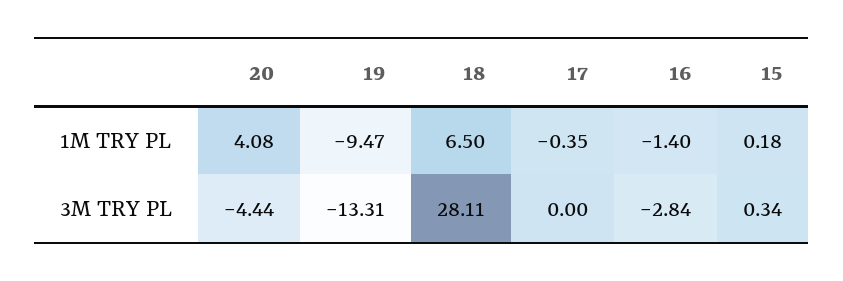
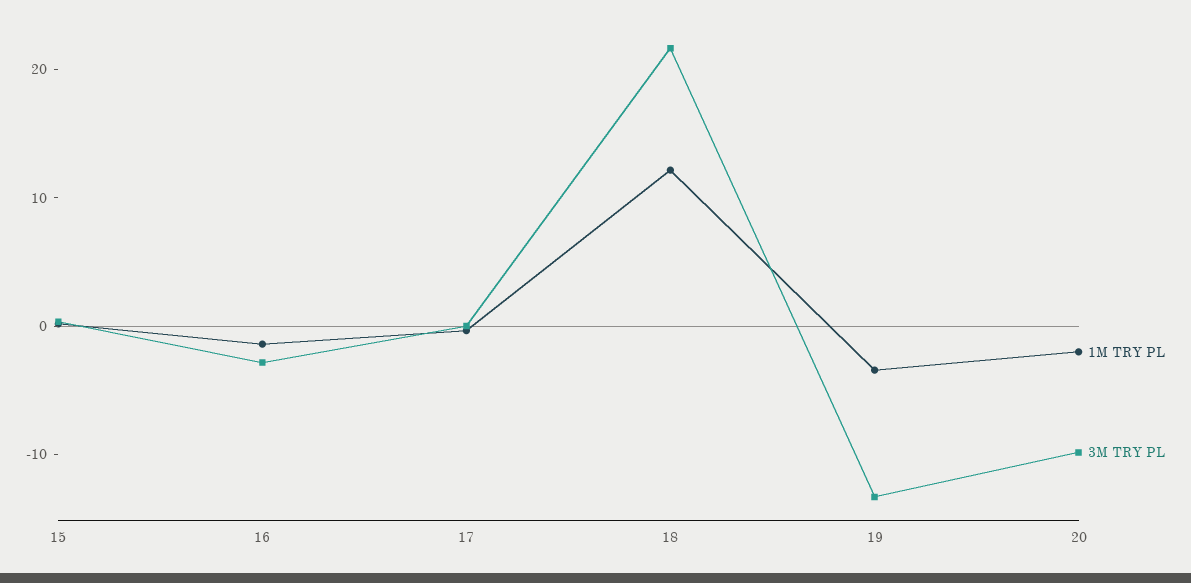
  {
    "1M TRY PL": {
-     "20": 4.08,
+     "20": -2,
-     "19": -9.47,
+     "19": -4,
-     "18": 6.5,
+     "18": 12,
      "17": -0.35,
      "16": -1.4,
      "15": 0.18
    },
    "3M TRY PL": {
-     "20": -4.44,
+     "20": -10,
      "19": -13.31,
-     "18": 28.11,
+     "18": 22,
      "17": 0,
      "16": -2.84,
      "15": 0.34
    }
  }

